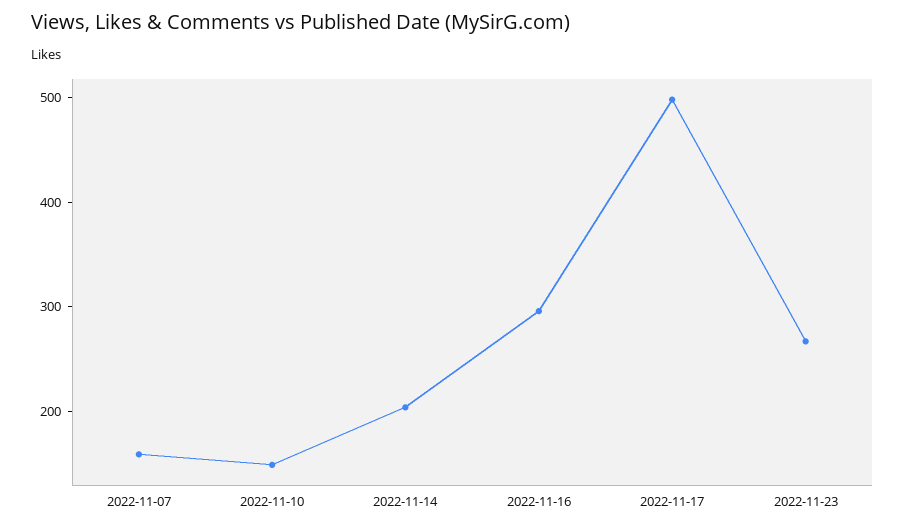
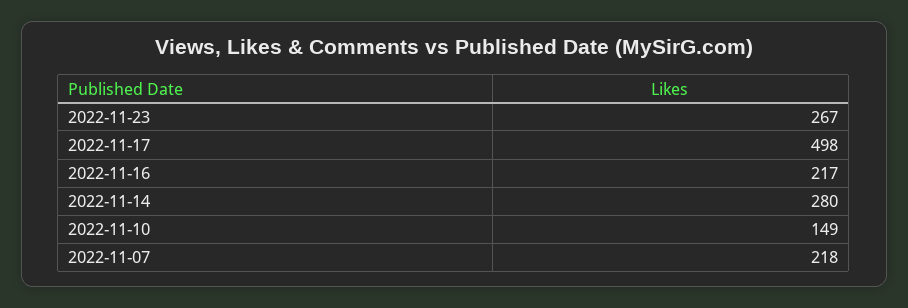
  {
-   "2022-11-07": 160,
+   "2022-11-07": 218,
    "2022-11-10": 149,
-   "2022-11-14": 200,
+   "2022-11-14": 280,
-   "2022-11-16": 300,
+   "2022-11-16": 217,
    "2022-11-17": 498,
    "2022-11-23": 267
  }

